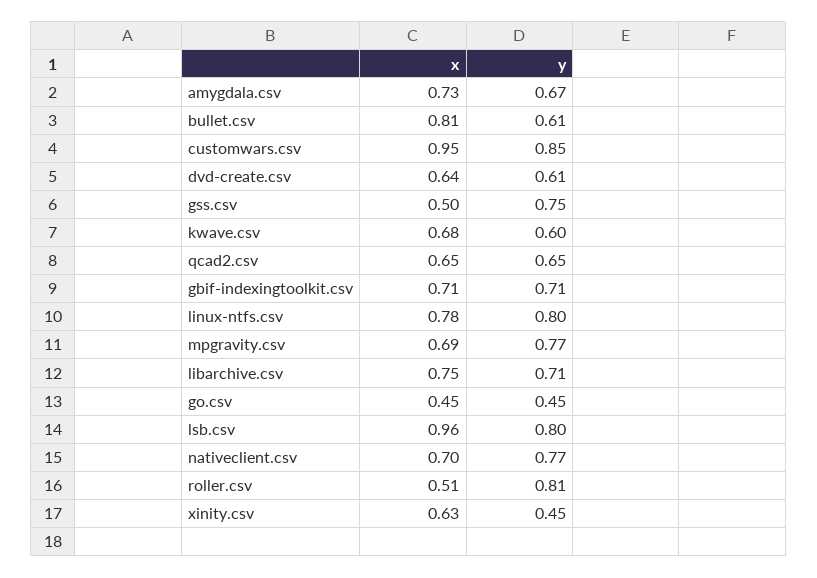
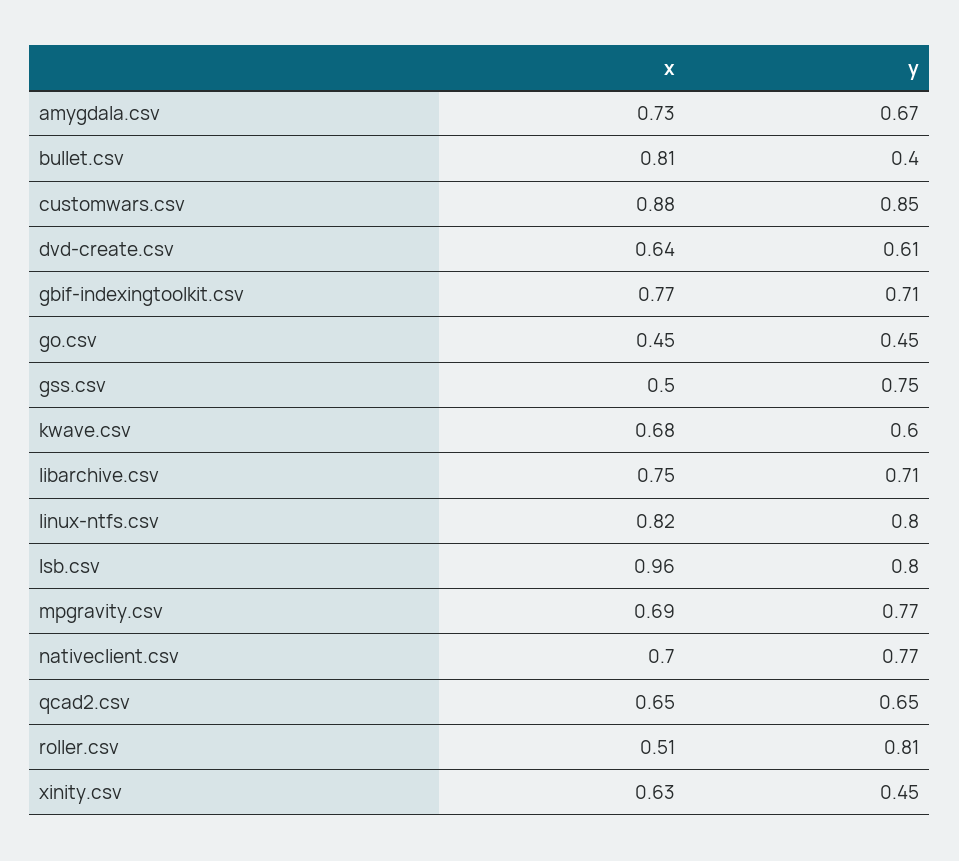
  {
    "x": {
      "amygdala.csv": 0.73,
      "bullet.csv": 0.81,
-     "customwars.csv": 0.95,
+     "customwars.csv": 0.88,
      "dvd-create.csv": 0.64,
      "gss.csv": 0.5,
      "kwave.csv": 0.68,
      "qcad2.csv": 0.65,
-     "gbif-indexingtoolkit.csv": 0.71,
+     "gbif-indexingtoolkit.csv": 0.77,
-     "linux-ntfs.csv": 0.78,
+     "linux-ntfs.csv": 0.82,
      "mpgravity.csv": 0.69,
      "libarchive.csv": 0.75,
      "go.csv": 0.45,
      "lsb.csv": 0.96,
      "nativeclient.csv": 0.7,
      "roller.csv": 0.51,
      "xinity.csv": 0.63
    },
    "y": {
      "amygdala.csv": 0.67,
-     "bullet.csv": 0.61,
+     "bullet.csv": 0.4,
      "customwars.csv": 0.85,
      "dvd-create.csv": 0.61,
      "gss.csv": 0.75,
      "kwave.csv": 0.6,
      "qcad2.csv": 0.65,
      "gbif-indexingtoolkit.csv": 0.71,
      "linux-ntfs.csv": 0.8,
      "mpgravity.csv": 0.77,
      "libarchive.csv": 0.71,
      "go.csv": 0.45,
      "lsb.csv": 0.8,
      "nativeclient.csv": 0.77,
      "roller.csv": 0.81,
      "xinity.csv": 0.45
    }
  }

